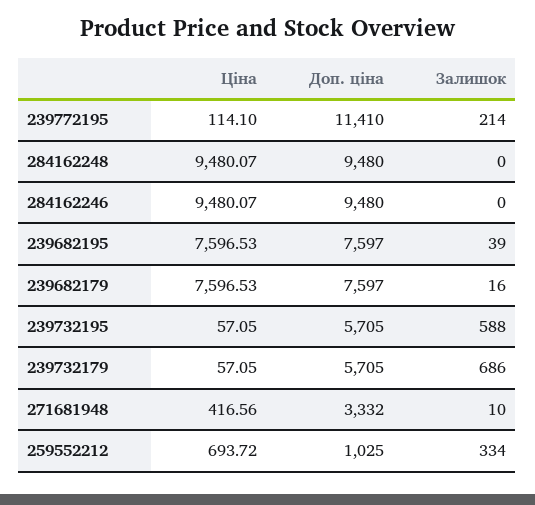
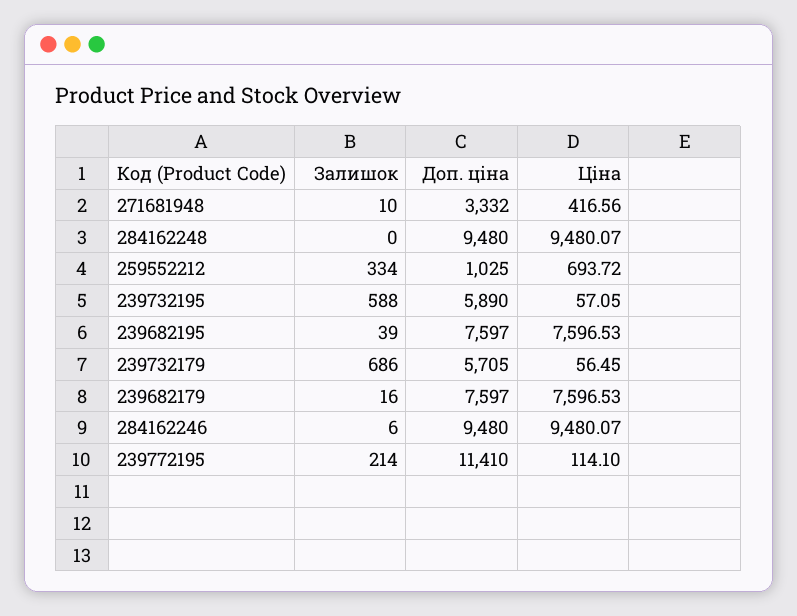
  {
    "Ціна": {
      "239772195": 114.1,
      "284162248": 9480.07,
      "284162246": 9480.07,
      "239682195": 7596.53,
      "239682179": 7596.53,
      "239732195": 57.05,
-     "239732179": 57.05,
+     "239732179": 56.45,
      "271681948": 416.56,
      "259552212": 693.72
    },
    "Доп. ціна": {
      "239772195": 11410,
      "284162248": 9480,
      "284162246": 9480,
      "239682195": 7597,
      "239682179": 7597,
-     "239732195": 5705,
+     "239732195": 5890,
      "239732179": 5705,
      "271681948": 3332,
      "259552212": 1025
    },
    "Залишок": {
      "239772195": 214,
      "284162248": 0,
-     "284162246": 0,
+     "284162246": 6,
      "239682195": 39,
      "239682179": 16,
      "239732195": 588,
      "239732179": 686,
      "271681948": 10,
      "259552212": 334
    }
  }

